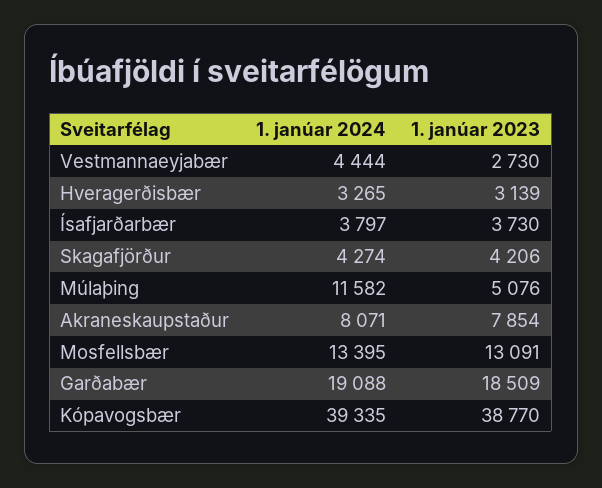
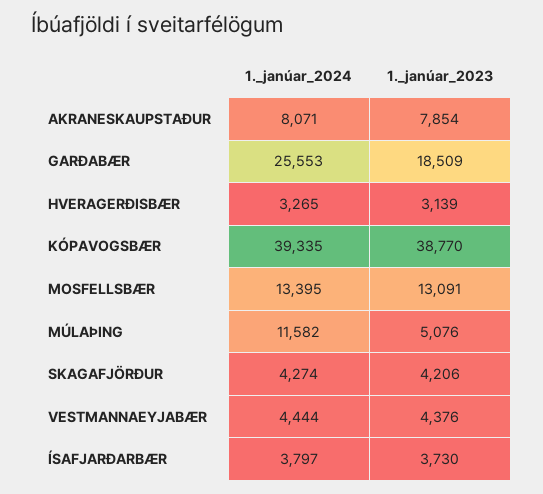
  {
    "1. janúar 2024": {
      "Vestmannaeyjabær": 4444,
      "Hveragerðisbær": 3265,
      "Ísafjarðarbær": 3797,
      "Skagafjörður": 4274,
      "Múlaþing": 11582,
      "Akraneskaupstaður": 8071,
      "Mosfellsbær": 13395,
-     "Garðabær": 19088,
+     "Garðabær": 25553,
      "Kópavogsbær": 39335
    },
    "1. janúar 2023": {
-     "Vestmannaeyjabær": 2730,
+     "Vestmannaeyjabær": 4376,
      "Hveragerðisbær": 3139,
      "Ísafjarðarbær": 3730,
      "Skagafjörður": 4206,
      "Múlaþing": 5076,
      "Akraneskaupstaður": 7854,
      "Mosfellsbær": 13091,
      "Garðabær": 18509,
      "Kópavogsbær": 38770
    }
  }

